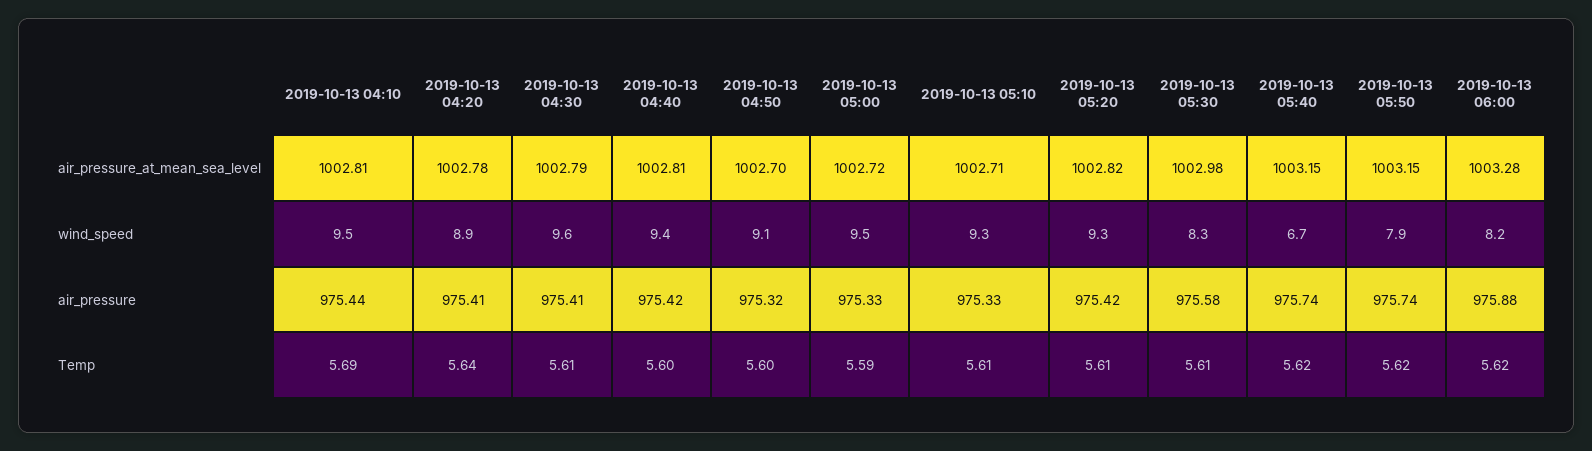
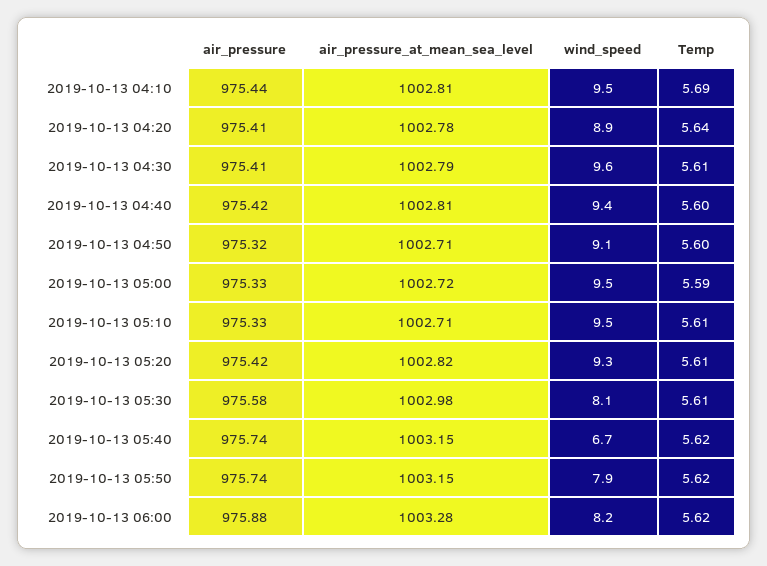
  {
    "2019-10-13 04:10": {
      "air_pressure_at_mean_sea_level": 1002.81,
      "wind_speed": 9.5,
      "air_pressure": 975.44,
      "Temp": 5.69
    },
    "2019-10-13 04:20": {
      "air_pressure_at_mean_sea_level": 1002.78,
      "wind_speed": 8.9,
      "air_pressure": 975.41,
      "Temp": 5.64
    },
    "2019-10-13 04:30": {
      "air_pressure_at_mean_sea_level": 1002.79,
      "wind_speed": 9.6,
      "air_pressure": 975.41,
      "Temp": 5.61
    },
    "2019-10-13 04:40": {
      "air_pressure_at_mean_sea_level": 1002.81,
      "wind_speed": 9.4,
      "air_pressure": 975.42,
      "Temp": 5.6
    },
    "2019-10-13 04:50": {
-     "air_pressure_at_mean_sea_level": 1002.7,
+     "air_pressure_at_mean_sea_level": 1002.71,
      "wind_speed": 9.1,
      "air_pressure": 975.32,
      "Temp": 5.6
    },
    "2019-10-13 05:00": {
      "air_pressure_at_mean_sea_level": 1002.72,
      "wind_speed": 9.5,
      "air_pressure": 975.33,
      "Temp": 5.59
    },
    "2019-10-13 05:10": {
      "air_pressure_at_mean_sea_level": 1002.71,
-     "wind_speed": 9.3,
+     "wind_speed": 9.5,
      "air_pressure": 975.33,
      "Temp": 5.61
    },
    "2019-10-13 05:20": {
      "air_pressure_at_mean_sea_level": 1002.82,
      "wind_speed": 9.3,
      "air_pressure": 975.42,
      "Temp": 5.61
    },
    "2019-10-13 05:30": {
      "air_pressure_at_mean_sea_level": 1002.98,
-     "wind_speed": 8.3,
+     "wind_speed": 8.1,
      "air_pressure": 975.58,
      "Temp": 5.61
    },
    "2019-10-13 05:40": {
      "air_pressure_at_mean_sea_level": 1003.15,
      "wind_speed": 6.7,
      "air_pressure": 975.74,
      "Temp": 5.62
    },
    "2019-10-13 05:50": {
      "air_pressure_at_mean_sea_level": 1003.15,
      "wind_speed": 7.9,
      "air_pressure": 975.74,
      "Temp": 5.62
    },
    "2019-10-13 06:00": {
      "air_pressure_at_mean_sea_level": 1003.28,
      "wind_speed": 8.2,
      "air_pressure": 975.88,
      "Temp": 5.62
    }
  }

